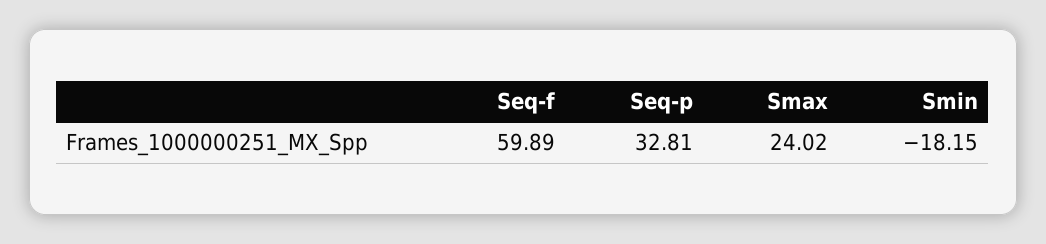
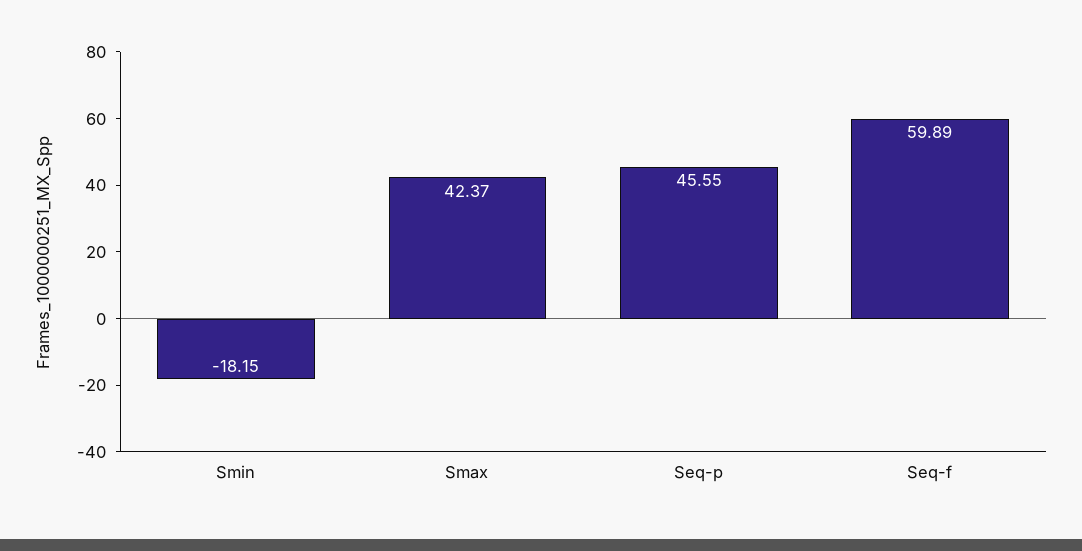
  {
    "Seq-f": 59.89,
-   "Seq-p": 32.81,
+   "Seq-p": 45.55,
-   "Smax": 24.02,
+   "Smax": 42.37,
    "Smin": -18.15
  }

